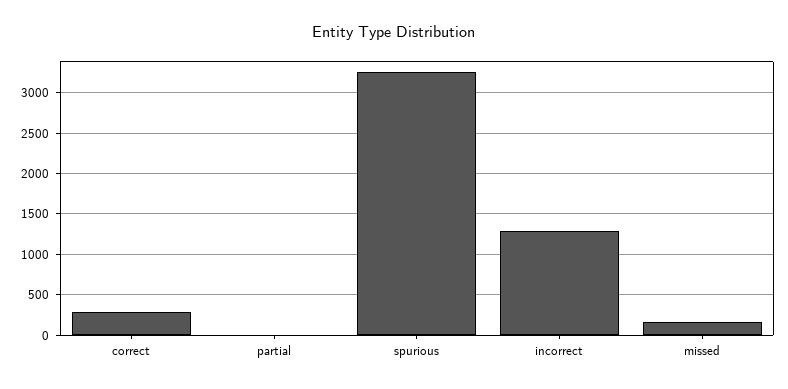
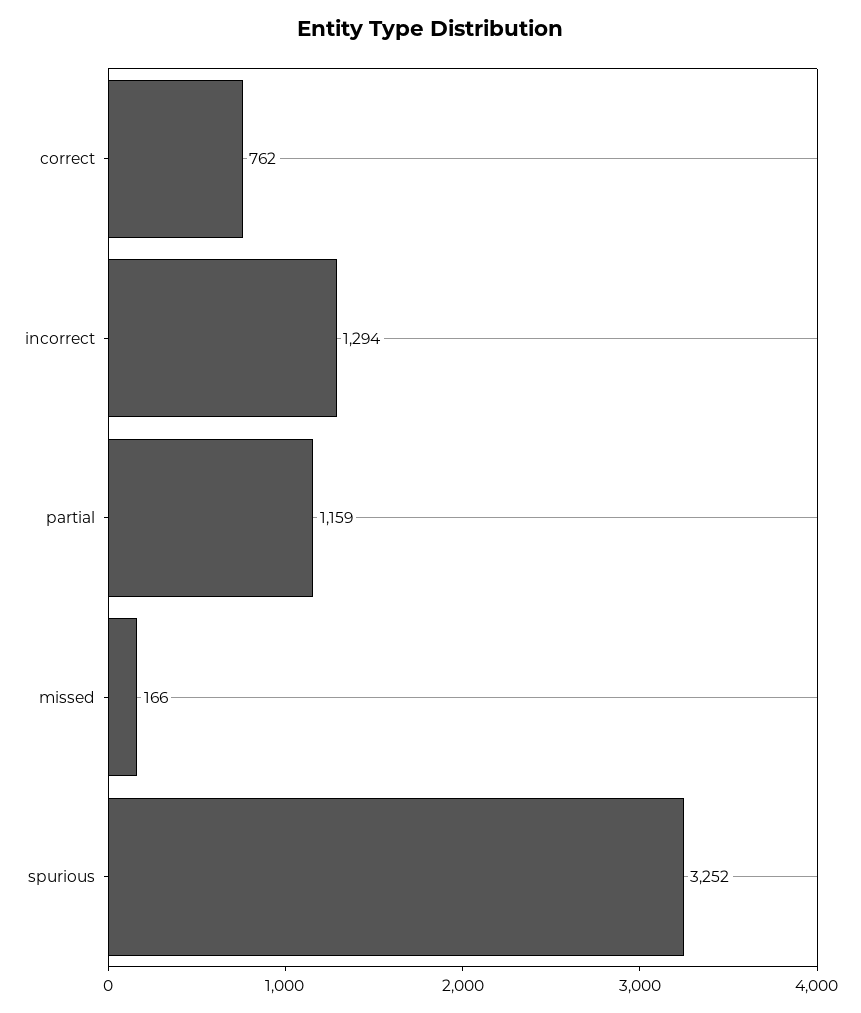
  {
-   "correct": 300,
+   "correct": 762,
-   "partial": 0,
+   "partial": 1159,
    "spurious": 3252,
    "incorrect": 1294,
    "missed": 166
  }

